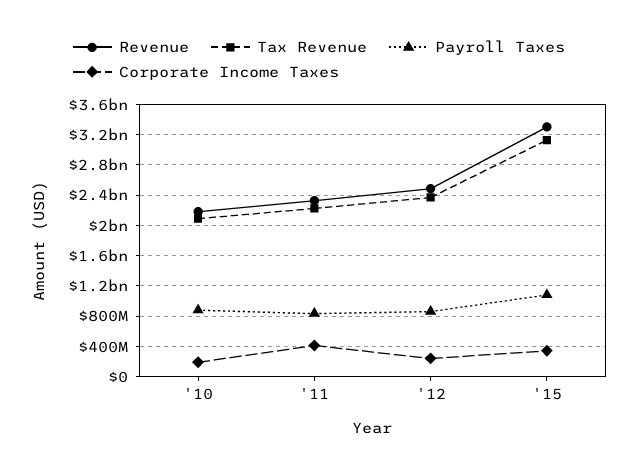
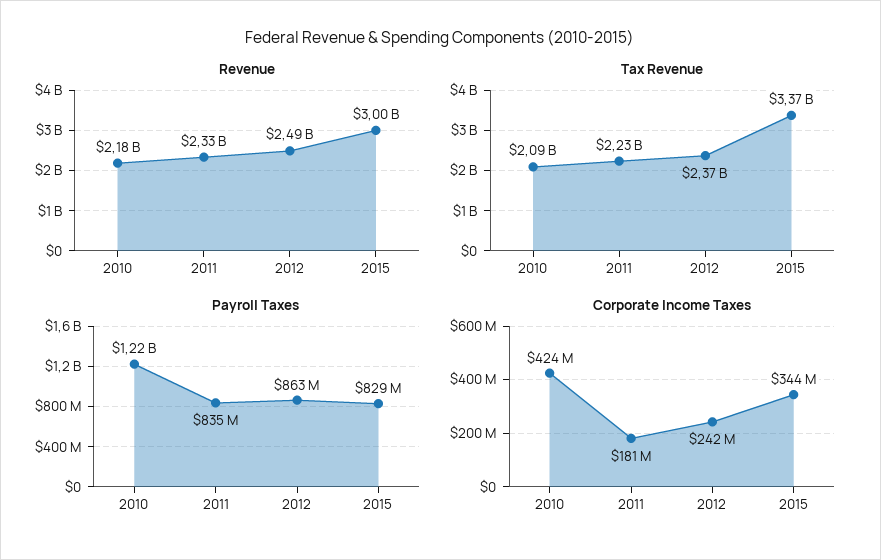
  {
    "Revenue": {
      "'10": 2180000000,
      "'11": 2330000000,
      "'12": 2490000000,
-     "'15": 3300000000
+     "'15": 3000000000
    },
    "Tax Revenue": {
      "'10": 2090000000,
      "'11": 2230000000,
      "'12": 2370000000,
-     "'15": 3100000000
+     "'15": 3370000000
    },
    "Payroll Taxes": {
-     "'10": 900000000,
+     "'10": 1220000000,
      "'11": 835000000,
      "'12": 863000000,
-     "'15": 1100000000
+     "'15": 829000000
    },
    "Corporate Income Taxes": {
-     "'10": 200000000,
+     "'10": 424000000,
-     "'11": 400000000,
+     "'11": 181000000,
      "'12": 242000000,
      "'15": 344000000
    }
  }

